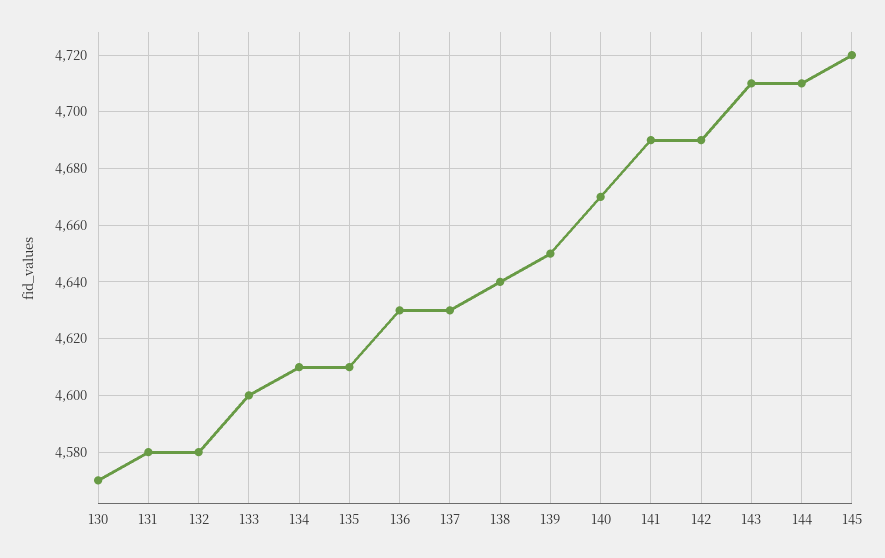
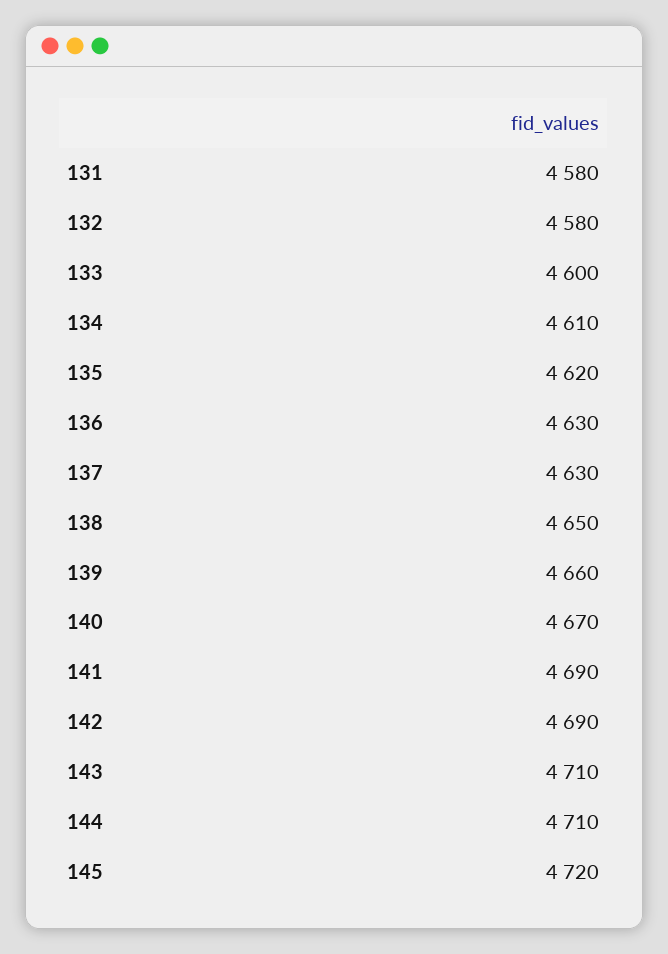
  {
-   "130": 4570,
    "131": 4580,
    "132": 4580,
    "133": 4600,
    "134": 4610,
-   "135": 4610,
+   "135": 4620,
    "136": 4630,
    "137": 4630,
-   "138": 4640,
+   "138": 4650,
-   "139": 4650,
+   "139": 4660,
    "140": 4670,
    "141": 4690,
    "142": 4690,
    "143": 4710,
    "144": 4710,
    "145": 4720
  }

